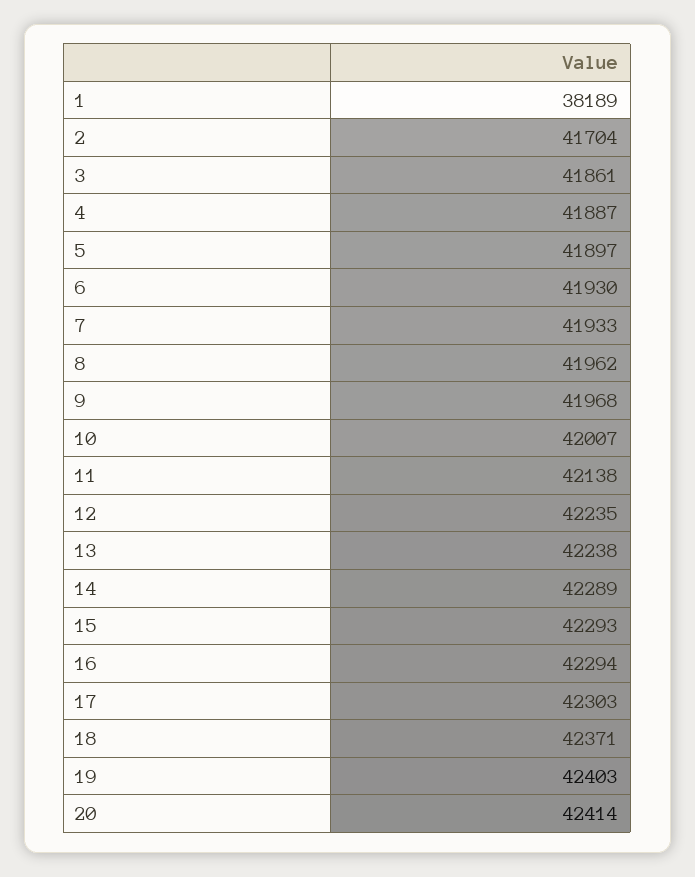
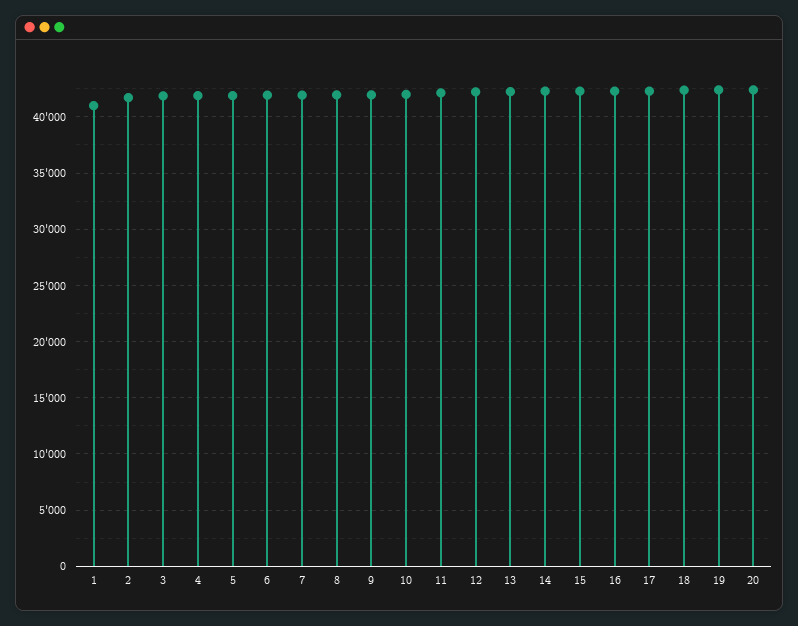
  {
-   "1": 38189,
+   "1": 41000,
    "2": 41704,
    "3": 41861,
    "4": 41887,
    "5": 41897,
    "6": 41930,
    "7": 41933,
    "8": 41962,
    "9": 41968,
    "10": 42007,
    "11": 42138,
    "12": 42235,
    "13": 42238,
    "14": 42289,
    "15": 42293,
    "16": 42294,
    "17": 42303,
    "18": 42371,
    "19": 42403,
    "20": 42414
  }

